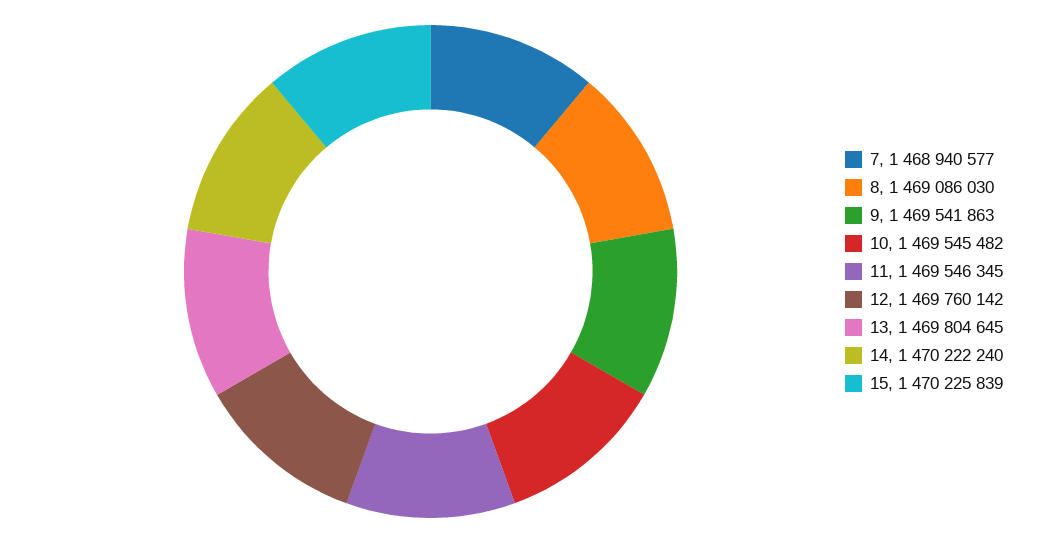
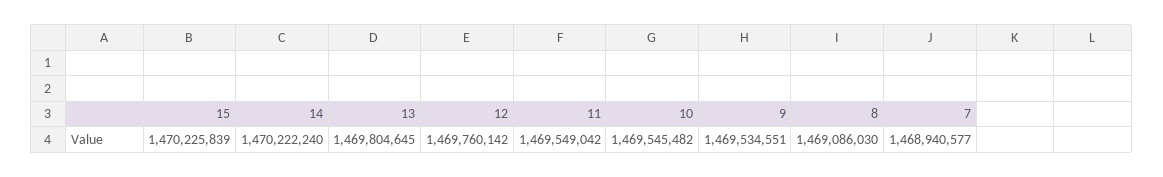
  {
    "7": 1468940577,
    "8": 1469086030,
-   "9": 1469541863,
+   "9": 1469534551,
    "10": 1469545482,
-   "11": 1469546345,
+   "11": 1469549042,
    "12": 1469760142,
    "13": 1469804645,
    "14": 1470222240,
    "15": 1470225839
  }

